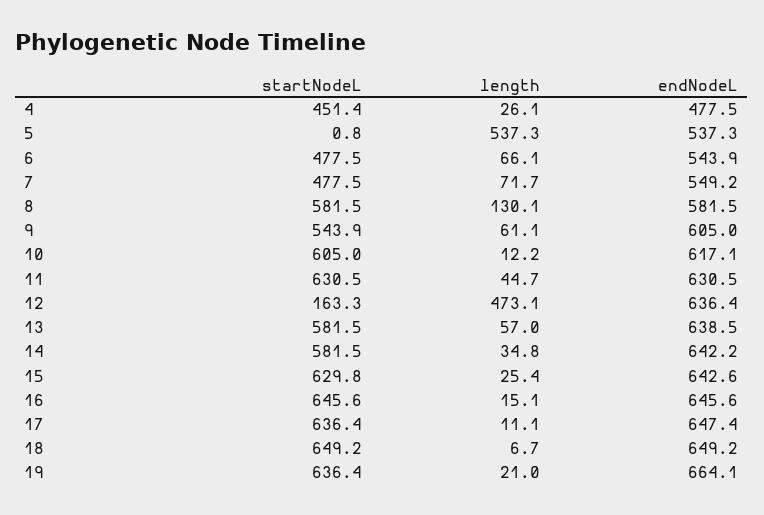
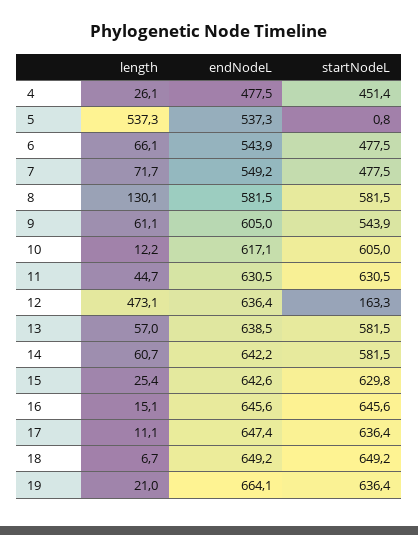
  {
    "startNodeL": {
      "4": 451.4,
      "5": 0.8,
      "6": 477.5,
      "7": 477.5,
      "8": 581.5,
      "9": 543.9,
      "10": 605,
      "11": 630.5,
      "12": 163.3,
      "13": 581.5,
      "14": 581.5,
      "15": 629.8,
      "16": 645.6,
      "17": 636.4,
      "18": 649.2,
      "19": 636.4
    },
    "length": {
      "4": 26.1,
      "5": 537.3,
      "6": 66.1,
      "7": 71.7,
      "8": 130.1,
      "9": 61.1,
      "10": 12.2,
      "11": 44.7,
      "12": 473.1,
      "13": 57,
-     "14": 34.8,
+     "14": 60.7,
      "15": 25.4,
      "16": 15.1,
      "17": 11.1,
      "18": 6.7,
      "19": 21
    },
    "endNodeL": {
      "4": 477.5,
      "5": 537.3,
      "6": 543.9,
      "7": 549.2,
      "8": 581.5,
      "9": 605,
      "10": 617.1,
      "11": 630.5,
      "12": 636.4,
      "13": 638.5,
      "14": 642.2,
      "15": 642.6,
      "16": 645.6,
      "17": 647.4,
      "18": 649.2,
      "19": 664.1
    }
  }

